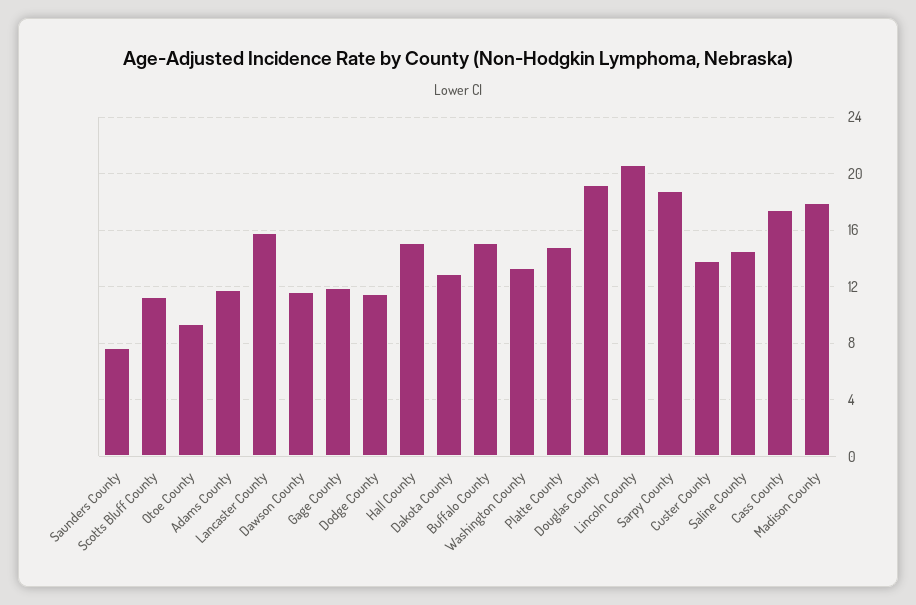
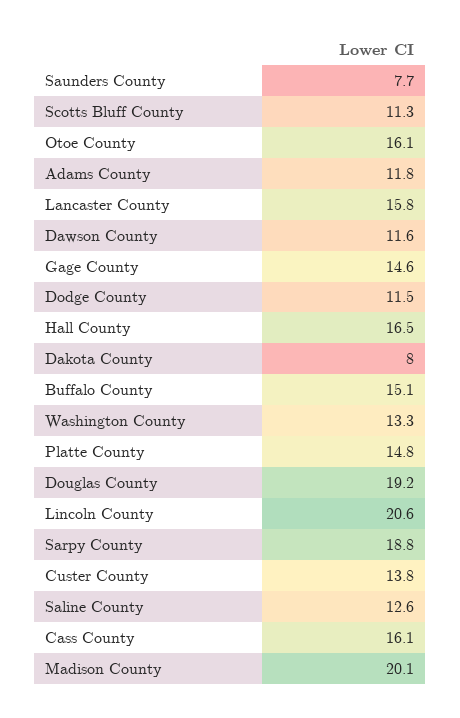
  {
    "Saunders County": 7.7,
    "Scotts Bluff County": 11.3,
-   "Otoe County": 9.5,
+   "Otoe County": 16.1,
    "Adams County": 11.8,
    "Lancaster County": 15.8,
    "Dawson County": 11.6,
-   "Gage County": 12,
+   "Gage County": 14.6,
    "Dodge County": 11.5,
-   "Hall County": 15,
+   "Hall County": 16.5,
-   "Dakota County": 13,
+   "Dakota County": 8,
    "Buffalo County": 15.1,
    "Washington County": 13.3,
    "Platte County": 14.8,
    "Douglas County": 19.2,
    "Lincoln County": 20.6,
    "Sarpy County": 18.8,
    "Custer County": 13.8,
-   "Saline County": 14.5,
+   "Saline County": 12.6,
-   "Cass County": 17.5,
+   "Cass County": 16.1,
-   "Madison County": 18
+   "Madison County": 20.1
  }

